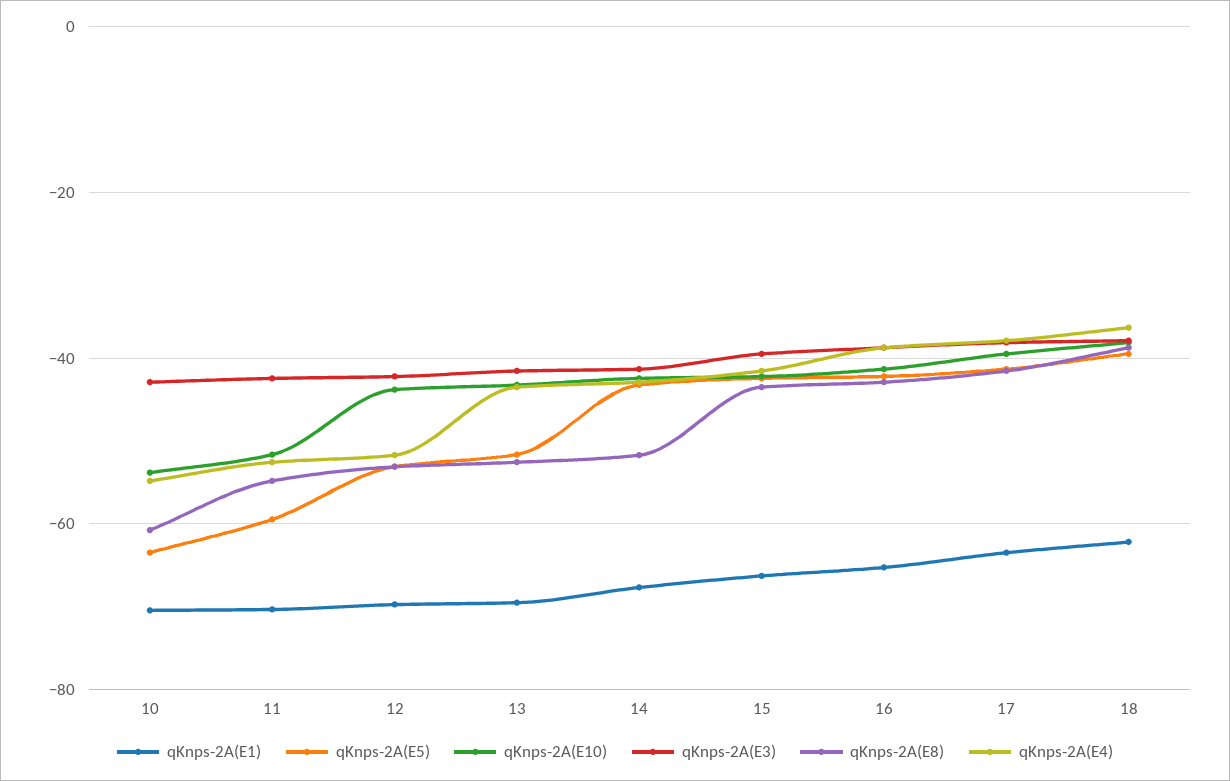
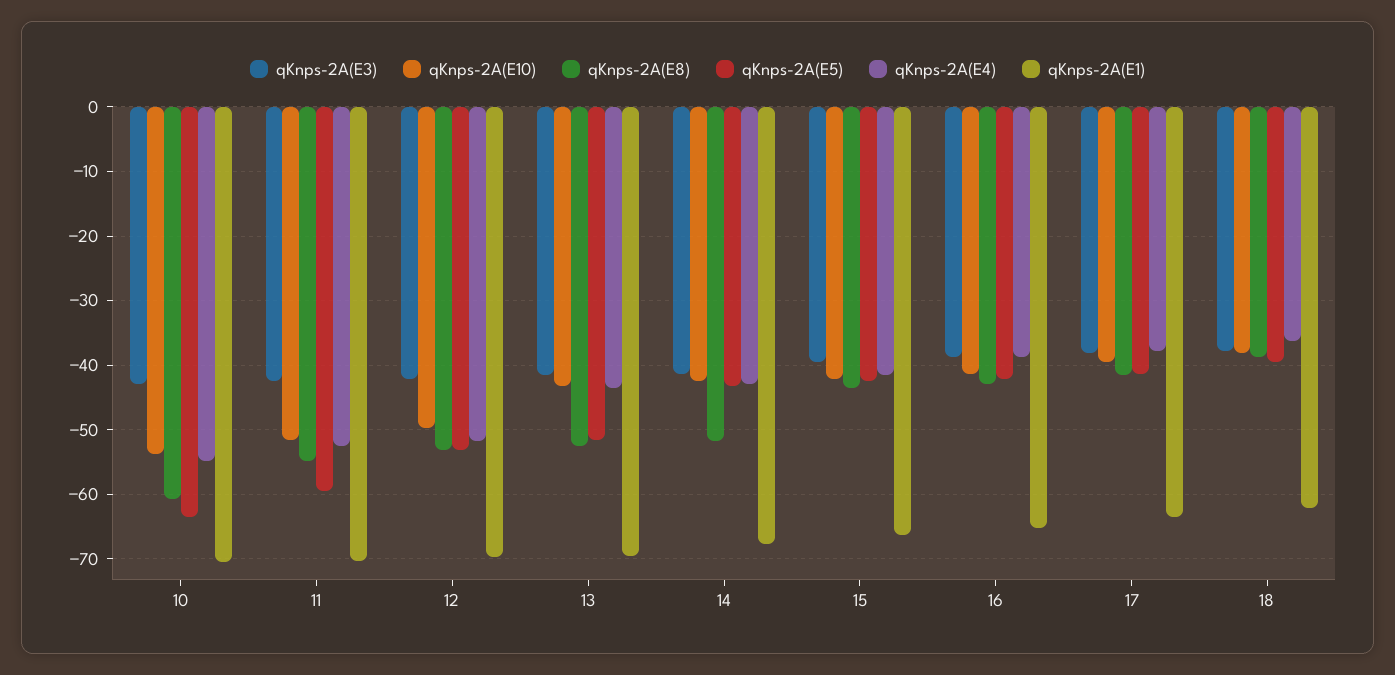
  {
    "qKnps-2A(E1)": {
      "10": -70,
      "11": -70,
      "12": -70,
      "13": -70,
      "14": -68,
      "15": -66,
      "16": -65,
      "17": -63,
      "18": -62
    },
    "qKnps-2A(E5)": {
      "10": -63,
      "11": -59,
      "12": -53,
      "13": -52,
      "14": -43,
      "15": -42,
      "16": -42,
      "17": -41,
      "18": -39
    },
    "qKnps-2A(E10)": {
      "10": -54,
      "11": -52,
-     "12": -44,
+     "12": -50,
      "13": -43,
      "14": -42,
      "15": -42,
      "16": -41,
      "17": -39,
      "18": -38
    },
    "qKnps-2A(E3)": {
      "10": -43,
      "11": -42,
      "12": -42,
      "13": -42,
      "14": -41,
      "15": -39,
      "16": -39,
      "17": -38,
      "18": -38
    },
    "qKnps-2A(E8)": {
      "10": -61,
      "11": -55,
      "12": -53,
      "13": -53,
      "14": -52,
      "15": -43,
      "16": -43,
      "17": -42,
      "18": -39
    },
    "qKnps-2A(E4)": {
      "10": -55,
      "11": -53,
      "12": -52,
      "13": -43,
      "14": -43,
      "15": -42,
      "16": -39,
      "17": -38,
      "18": -36
    }
  }

